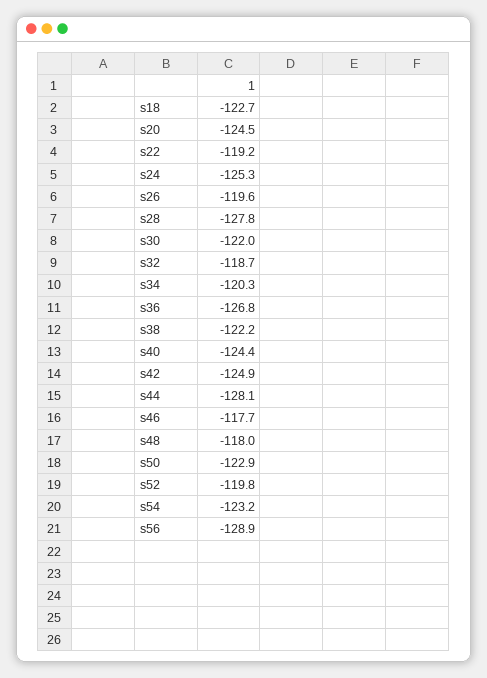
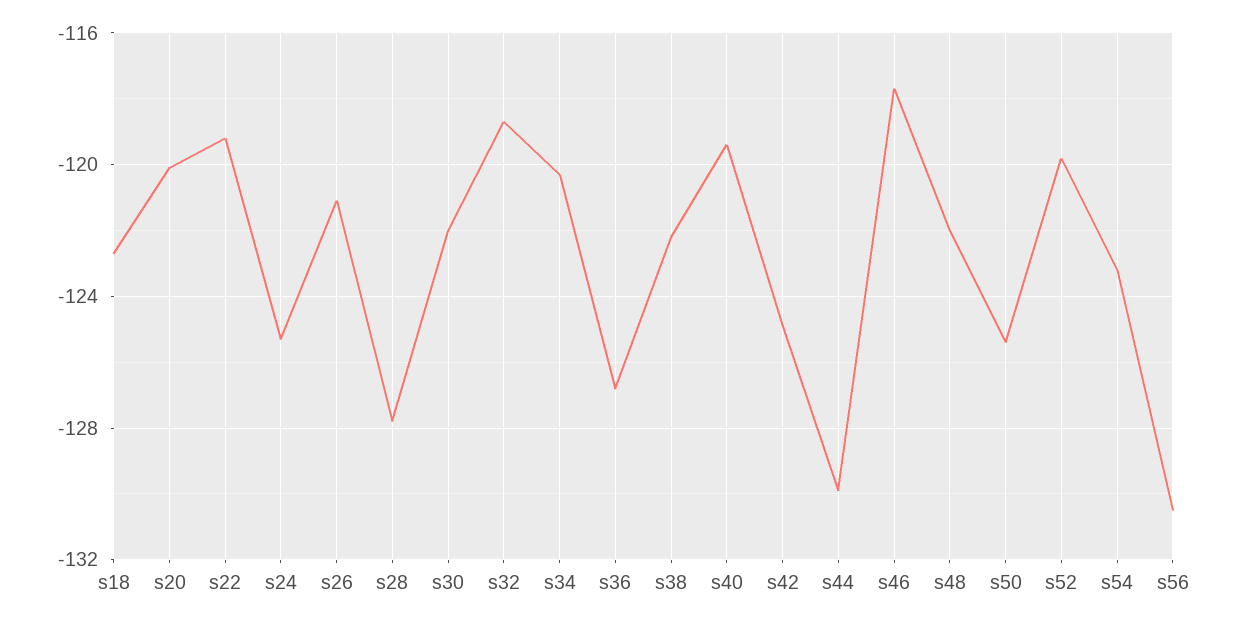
  {
    "s18": -122.7,
-   "s20": -124.5,
+   "s20": -120,
    "s22": -119.2,
    "s24": -125.3,
-   "s26": -119.6,
+   "s26": -121,
    "s28": -127.8,
    "s30": -122,
    "s32": -118.7,
    "s34": -120.3,
    "s36": -126.8,
    "s38": -122.2,
-   "s40": -124.4,
+   "s40": -119.5,
    "s42": -124.9,
-   "s44": -128.1,
+   "s44": -130,
    "s46": -117.7,
-   "s48": -118,
+   "s48": -122,
-   "s50": -122.9,
+   "s50": -125.5,
    "s52": -119.8,
    "s54": -123.2,
-   "s56": -128.9
+   "s56": -130.5
  }

